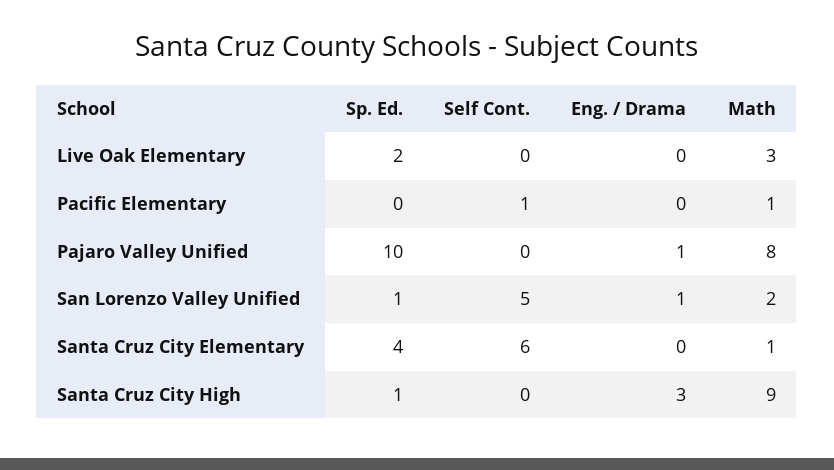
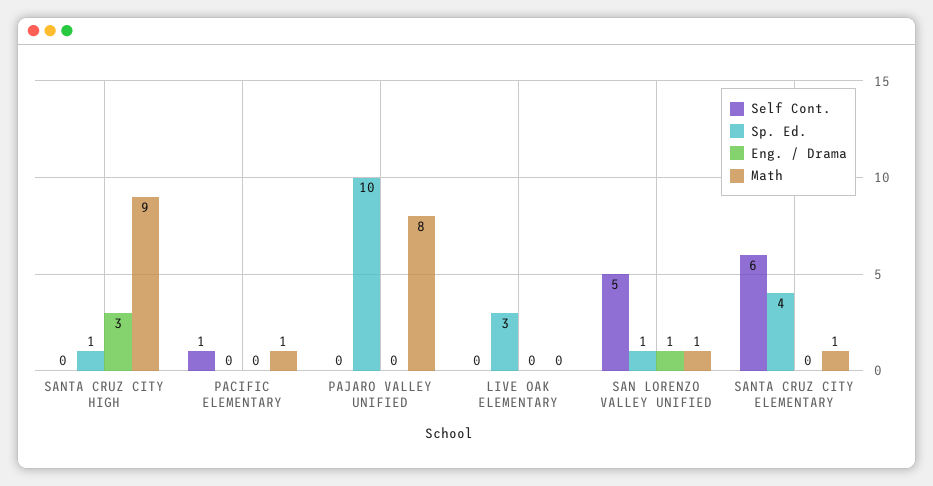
  {
    "Sp. Ed.": {
-     "Live Oak Elementary": 2,
+     "Live Oak Elementary": 3,
      "Pacific Elementary": 0,
      "Pajaro Valley Unified": 10,
      "San Lorenzo Valley Unified": 1,
      "Santa Cruz City Elementary": 4,
      "Santa Cruz City High": 1
    },
    "Self Cont.": {
      "Live Oak Elementary": 0,
      "Pacific Elementary": 1,
      "Pajaro Valley Unified": 0,
      "San Lorenzo Valley Unified": 5,
      "Santa Cruz City Elementary": 6,
      "Santa Cruz City High": 0
    },
    "Eng. / Drama": {
      "Live Oak Elementary": 0,
      "Pacific Elementary": 0,
-     "Pajaro Valley Unified": 1,
+     "Pajaro Valley Unified": 0,
      "San Lorenzo Valley Unified": 1,
      "Santa Cruz City Elementary": 0,
      "Santa Cruz City High": 3
    },
    "Math": {
-     "Live Oak Elementary": 3,
+     "Live Oak Elementary": 0,
      "Pacific Elementary": 1,
      "Pajaro Valley Unified": 8,
-     "San Lorenzo Valley Unified": 2,
+     "San Lorenzo Valley Unified": 1,
      "Santa Cruz City Elementary": 1,
      "Santa Cruz City High": 9
    }
  }

